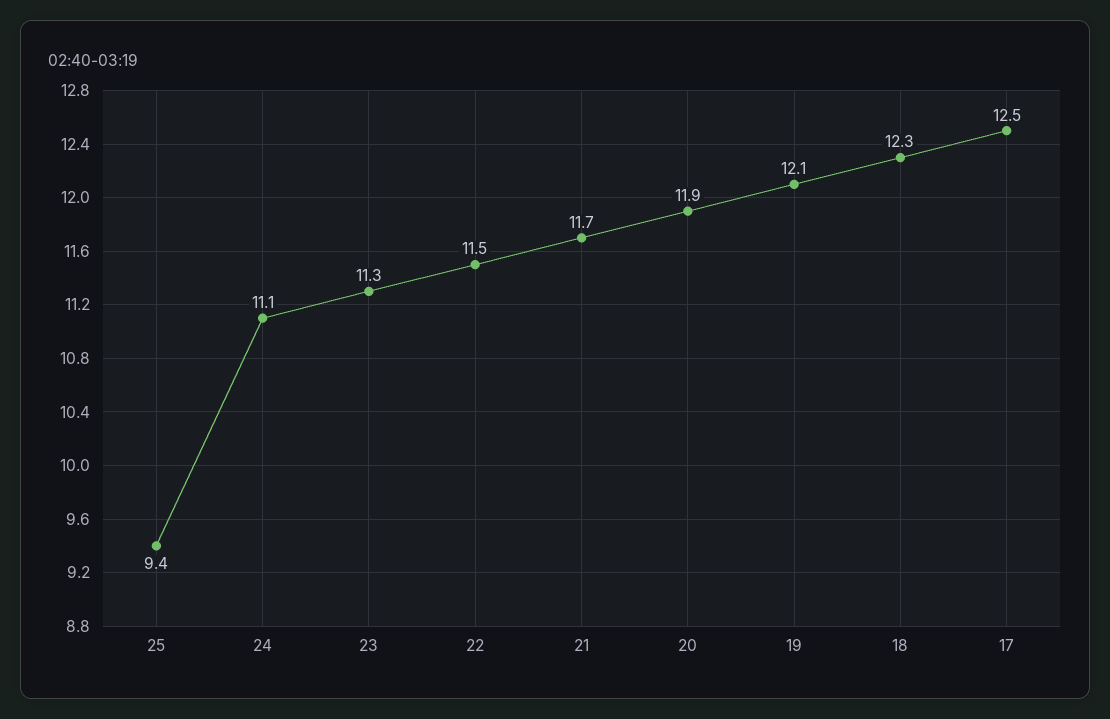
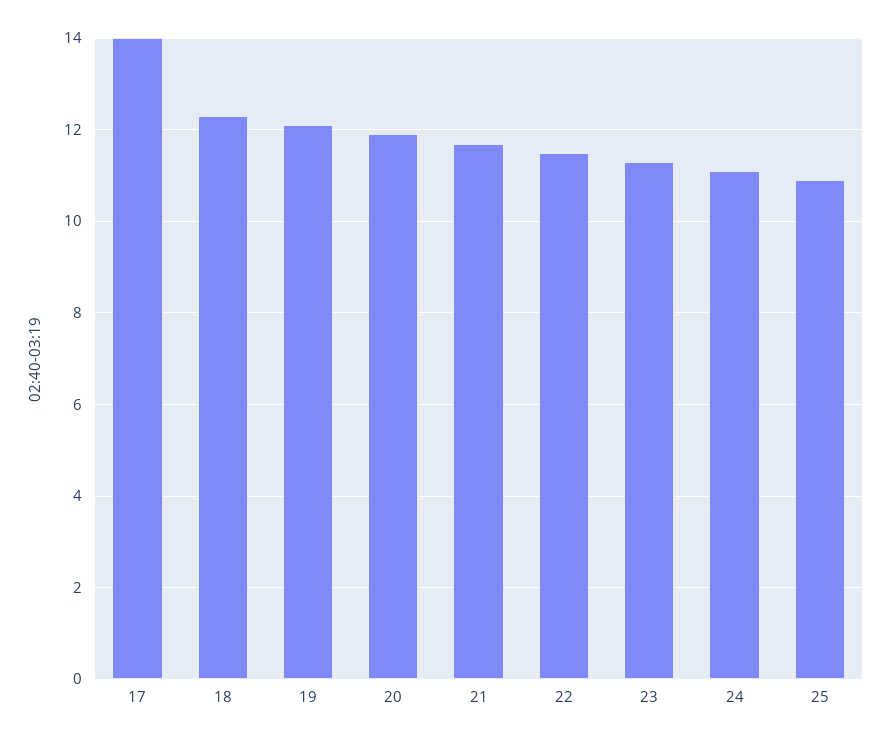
  {
-   "25": 9.4,
+   "25": 11,
    "24": 11.1,
    "23": 11.3,
    "22": 11.5,
    "21": 11.7,
    "20": 11.9,
    "19": 12.1,
    "18": 12.3,
-   "17": 12.5
+   "17": 14
  }

